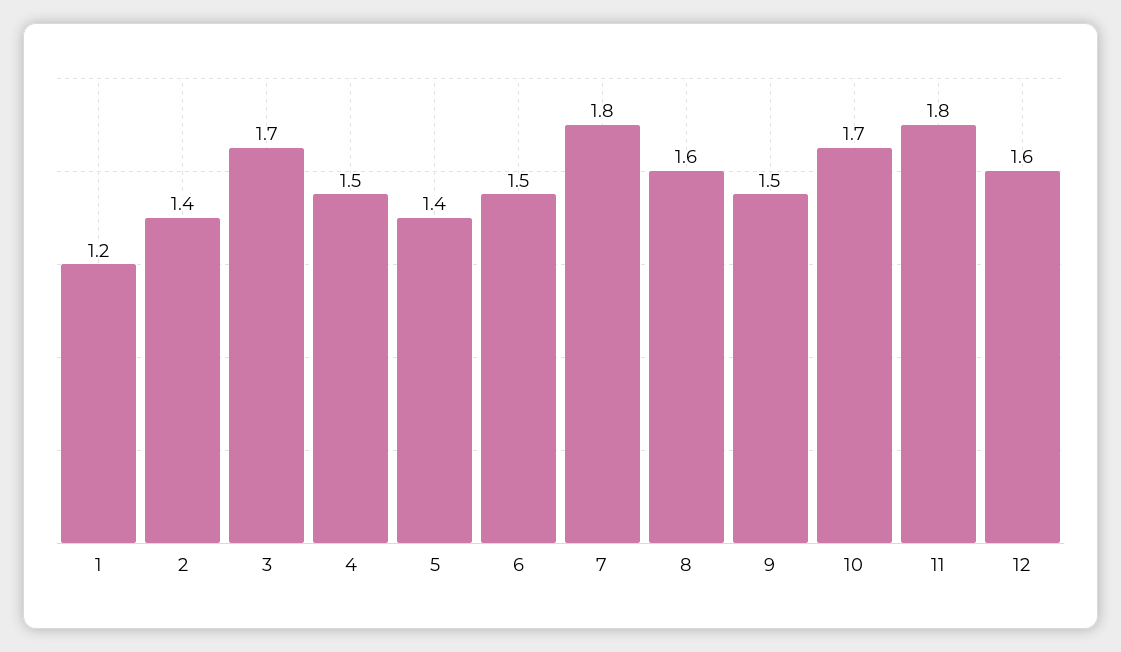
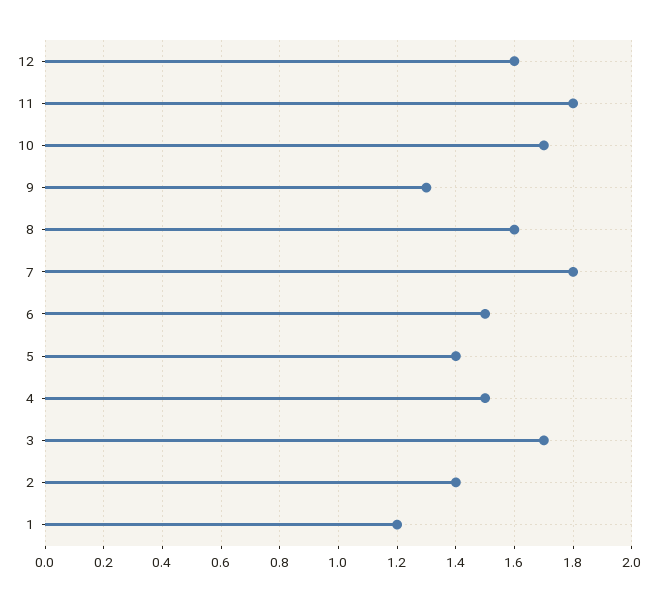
  {
    "1": 1.2,
    "2": 1.4,
    "3": 1.7,
    "4": 1.5,
    "5": 1.4,
    "6": 1.5,
    "7": 1.8,
    "8": 1.6,
-   "9": 1.5,
+   "9": 1.3,
    "10": 1.7,
    "11": 1.8,
    "12": 1.6
  }

